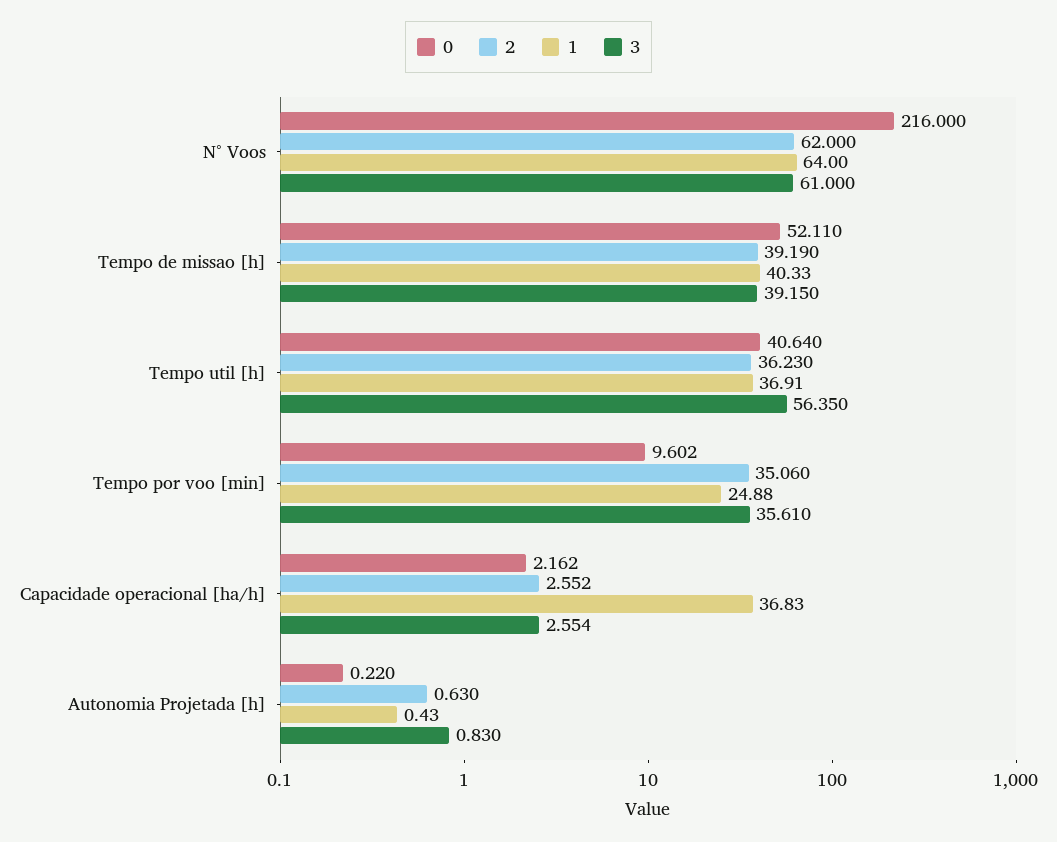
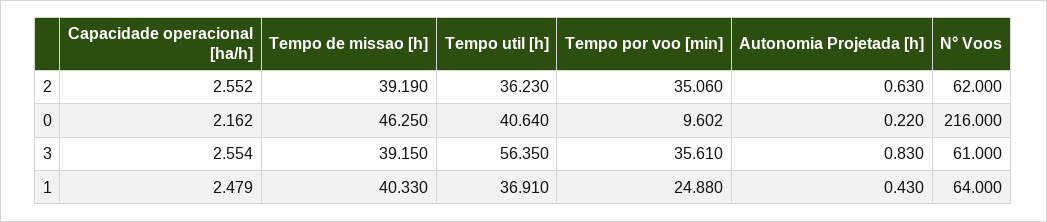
  {
    "0": {
      "N° Voos": 216,
-     "Tempo de missao [h]": 52.11,
+     "Tempo de missao [h]": 46.25,
      "Tempo util [h]": 40.64,
      "Tempo por voo [min]": 9.602,
      "Capacidade operacional [ha/h]": 2.162,
      "Autonomia Projetada [h]": 0.22
    },
    "2": {
      "N° Voos": 62,
      "Tempo de missao [h]": 39.19,
      "Tempo util [h]": 36.23,
      "Tempo por voo [min]": 35.06,
      "Capacidade operacional [ha/h]": 2.552,
      "Autonomia Projetada [h]": 0.63
    },
    "1": {
      "N° Voos": 64,
      "Tempo de missao [h]": 40.33,
      "Tempo util [h]": 36.91,
      "Tempo por voo [min]": 24.88,
-     "Capacidade operacional [ha/h]": 36.83,
+     "Capacidade operacional [ha/h]": 2.479,
      "Autonomia Projetada [h]": 0.43
    },
    "3": {
      "N° Voos": 61,
      "Tempo de missao [h]": 39.15,
      "Tempo util [h]": 56.35,
      "Tempo por voo [min]": 35.61,
      "Capacidade operacional [ha/h]": 2.554,
      "Autonomia Projetada [h]": 0.83
    }
  }

